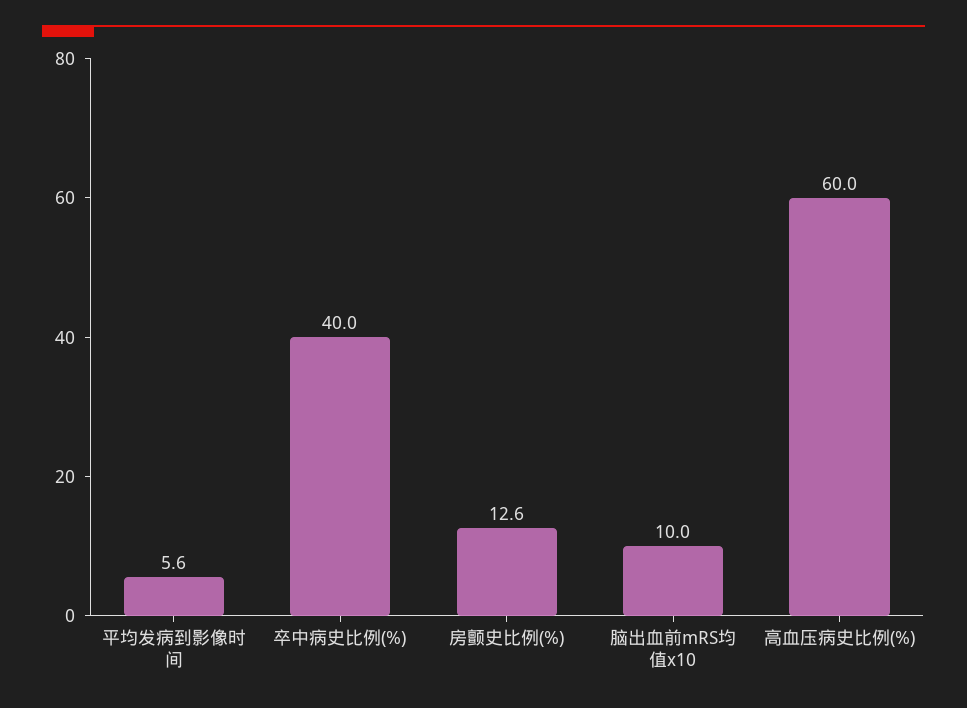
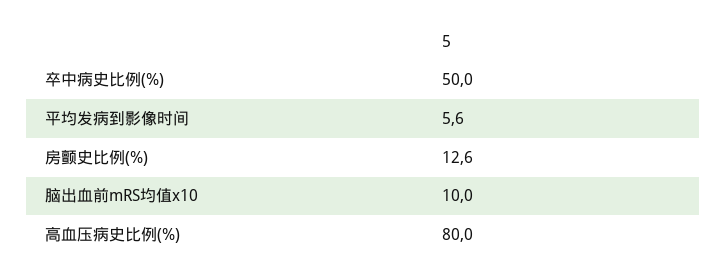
  {
    "平均发病到影像时间": 5.6,
-   "卒中病史比例(%)": 40,
+   "卒中病史比例(%)": 50,
    "房颤史比例(%)": 12.6,
    "脑出血前mRS均值x10": 10,
-   "高血压病史比例(%)": 60
+   "高血压病史比例(%)": 80
  }

